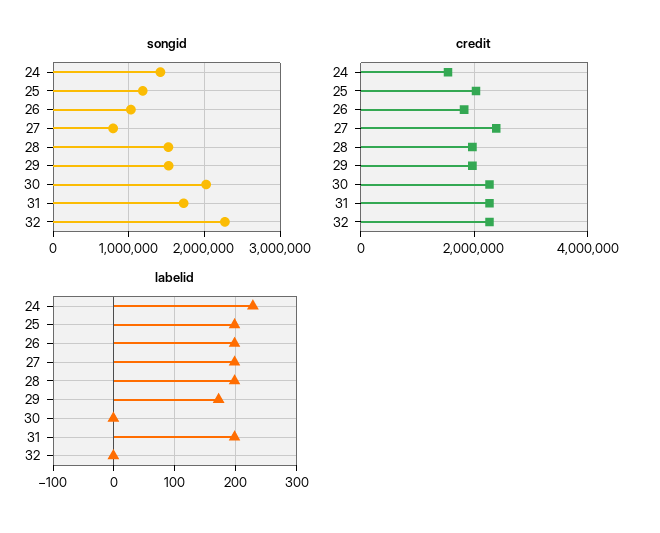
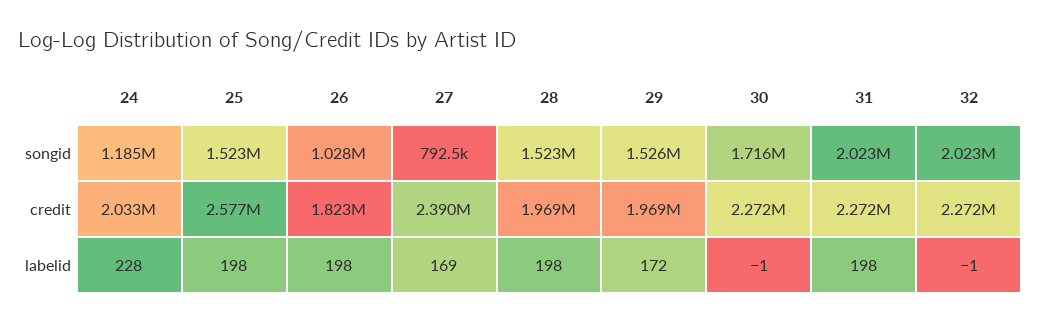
  {
    "songid": {
-     "24": 1400000,
+     "24": 1185000,
-     "25": 1200000,
+     "25": 1523000,
      "26": 1028000,
      "27": 792500,
      "28": 1523000,
      "29": 1526000,
-     "30": 2000000,
+     "30": 1716000,
-     "31": 1700000,
+     "31": 2023000,
-     "32": 2300000
+     "32": 2023000
    },
    "credit": {
-     "24": 1600000,
+     "24": 2033000,
-     "25": 2000000,
+     "25": 2577000,
      "26": 1823000,
      "27": 2390000,
      "28": 1969000,
      "29": 1969000,
      "30": 2272000,
      "31": 2272000,
      "32": 2272000
    },
    "labelid": {
      "24": 228,
      "25": 198,
      "26": 198,
-     "27": 200,
+     "27": 169,
      "28": 198,
      "29": 172,
      "30": -1,
      "31": 198,
      "32": -1
    }
  }

